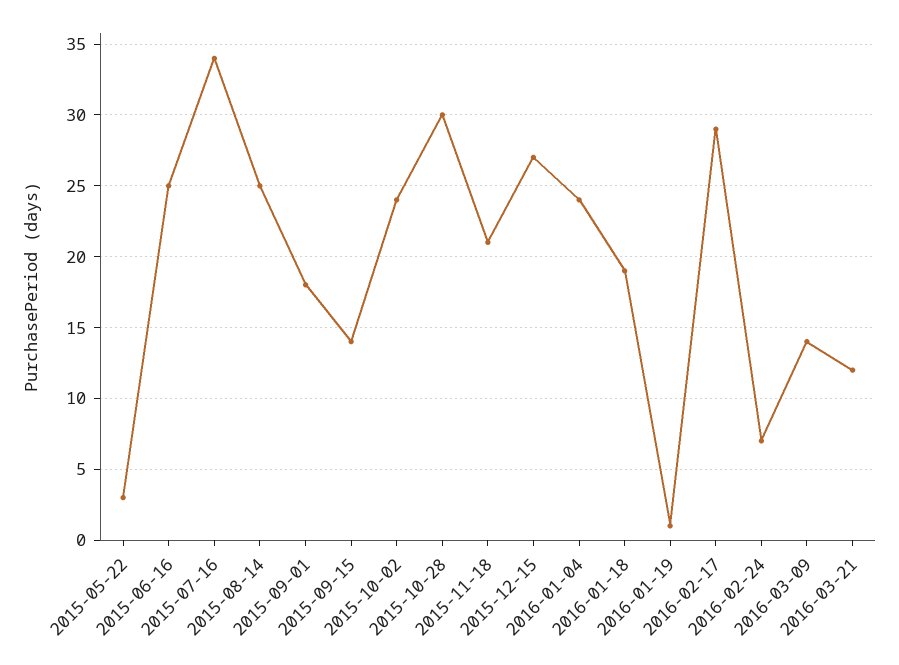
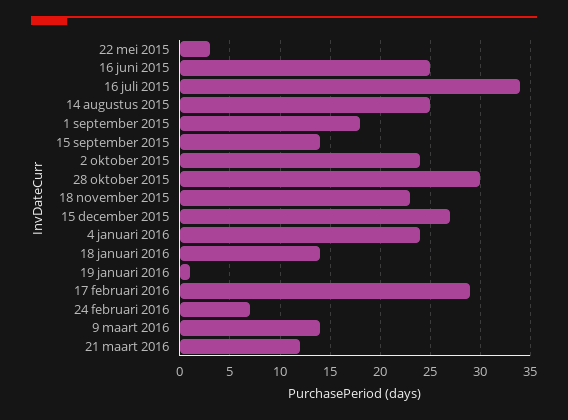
  {
    "2015-05-22": 3,
    "2015-06-16": 25,
    "2015-07-16": 34,
    "2015-08-14": 25,
    "2015-09-01": 18,
    "2015-09-15": 14,
    "2015-10-02": 24,
    "2015-10-28": 30,
-   "2015-11-18": 21,
+   "2015-11-18": 23,
    "2015-12-15": 27,
    "2016-01-04": 24,
-   "2016-01-18": 19,
+   "2016-01-18": 14,
    "2016-01-19": 1,
    "2016-02-17": 29,
    "2016-02-24": 7,
    "2016-03-09": 14,
    "2016-03-21": 12
  }

